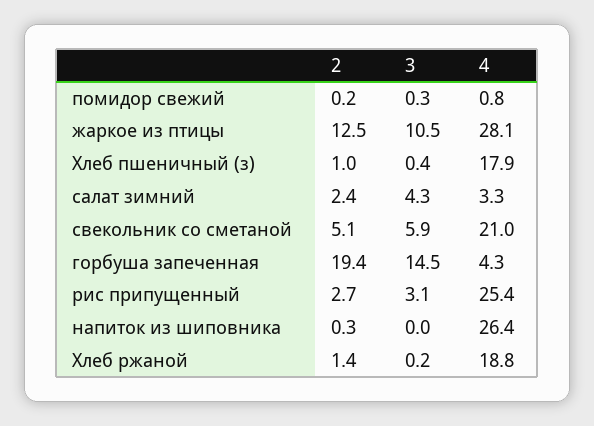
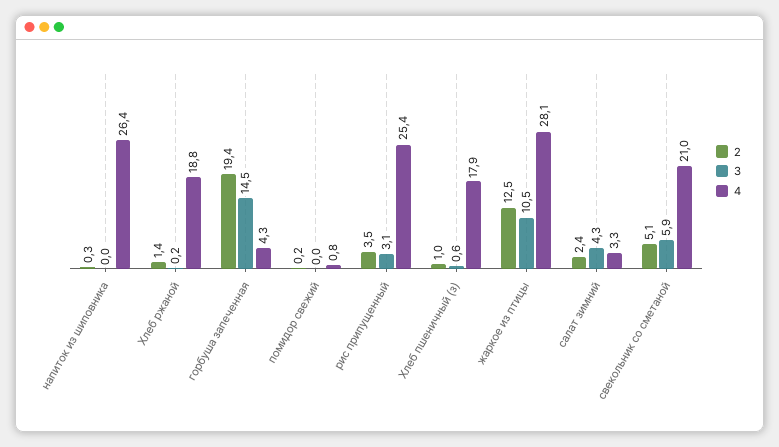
  {
    "2": {
      "помидор свежий": 0.2,
      "жаркое из птицы": 12.5,
      "Хлеб пшеничный (з)": 1,
      "салат зимний": 2.4,
      "свекольник со сметаной": 5.1,
      "горбуша запеченная": 19.4,
-     "рис припущенный": 2.7,
+     "рис припущенный": 3.5,
      "напиток из шиповника": 0.3,
      "Хлеб ржаной": 1.4
    },
    "3": {
-     "помидор свежий": 0.3,
+     "помидор свежий": 0,
      "жаркое из птицы": 10.5,
-     "Хлеб пшеничный (з)": 0.4,
+     "Хлеб пшеничный (з)": 0.6,
      "салат зимний": 4.3,
      "свекольник со сметаной": 5.9,
      "горбуша запеченная": 14.5,
      "рис припущенный": 3.1,
      "напиток из шиповника": 0,
      "Хлеб ржаной": 0.2
    },
    "4": {
      "помидор свежий": 0.8,
      "жаркое из птицы": 28.1,
      "Хлеб пшеничный (з)": 17.9,
      "салат зимний": 3.3,
      "свекольник со сметаной": 21,
      "горбуша запеченная": 4.3,
      "рис припущенный": 25.4,
      "напиток из шиповника": 26.4,
      "Хлеб ржаной": 18.8
    }
  }

